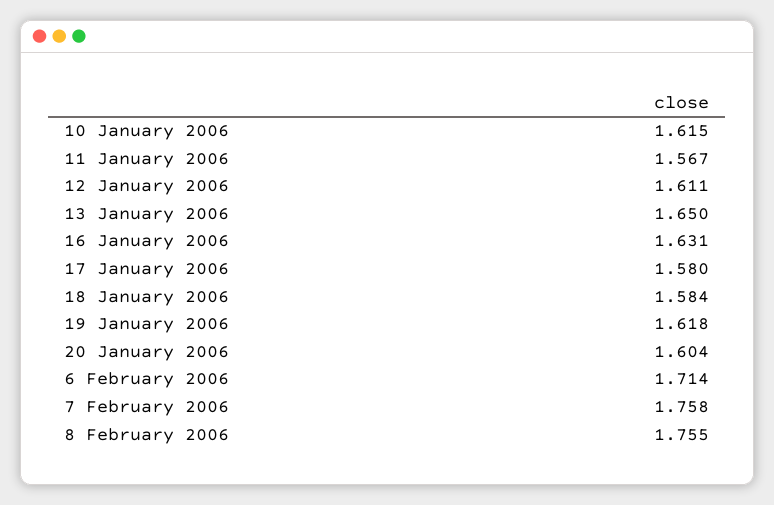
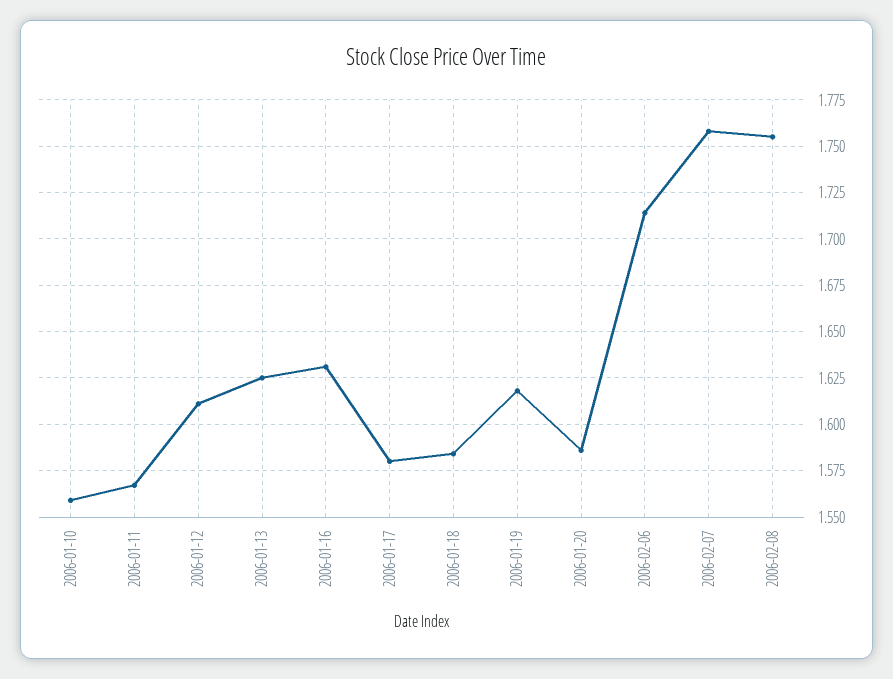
  {
-   "10 January 2006": 1.615,
+   "10 January 2006": 1.56,
    "11 January 2006": 1.567,
    "12 January 2006": 1.611,
-   "13 January 2006": 1.65,
+   "13 January 2006": 1.625,
    "16 January 2006": 1.631,
    "17 January 2006": 1.58,
    "18 January 2006": 1.584,
    "19 January 2006": 1.618,
-   "20 January 2006": 1.604,
+   "20 January 2006": 1.585,
    "6 February 2006": 1.714,
    "7 February 2006": 1.758,
    "8 February 2006": 1.755
  }

